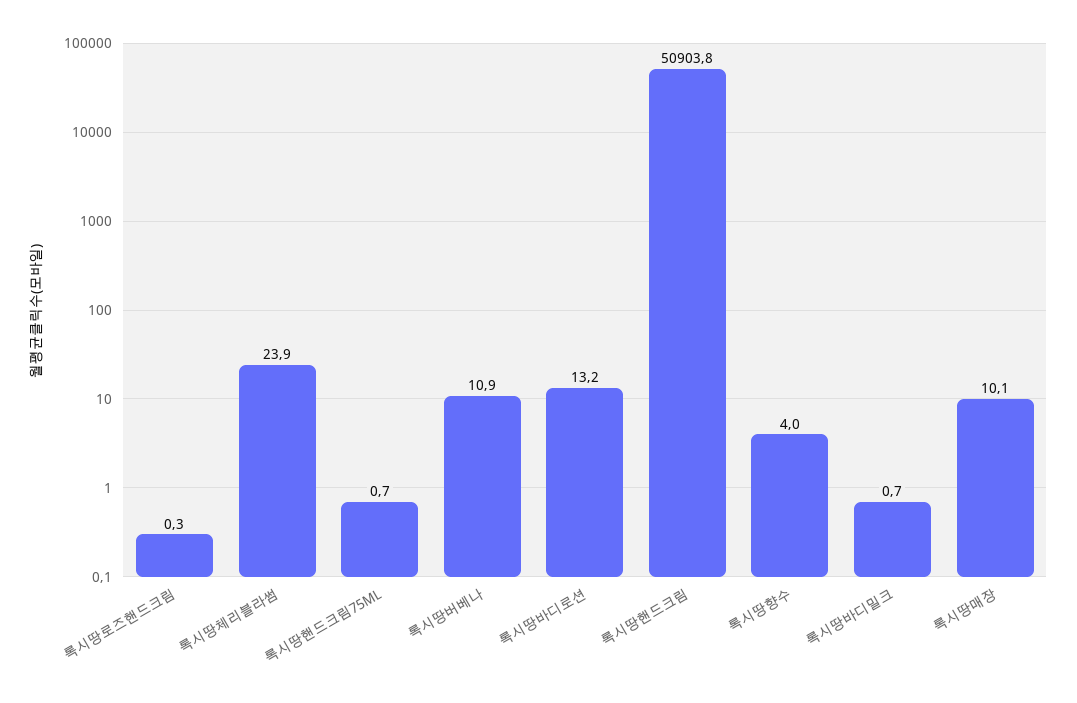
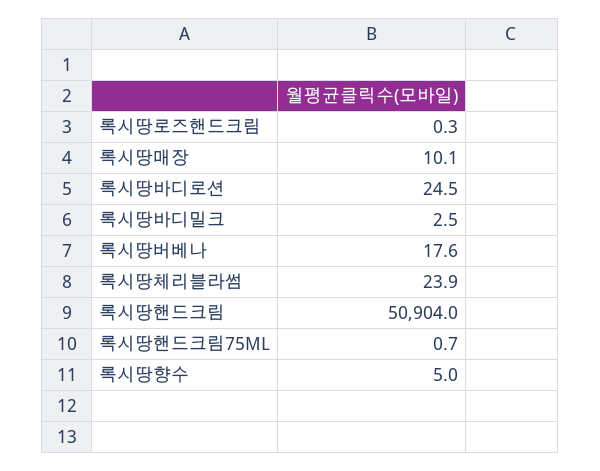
  {
    "록시땅로즈핸드크림": 0.3,
    "록시땅체리블라썸": 23.9,
    "록시땅핸드크림75ML": 0.7,
-   "록시땅버베나": 10.9,
+   "록시땅버베나": 17.6,
-   "록시땅바디로션": 13.2,
+   "록시땅바디로션": 24.5,
-   "록시땅핸드크림": 50903.8,
+   "록시땅핸드크림": 50904,
-   "록시땅향수": 4,
+   "록시땅향수": 5,
-   "록시땅바디밀크": 0.7,
+   "록시땅바디밀크": 2.5,
    "록시땅매장": 10.1
  }

